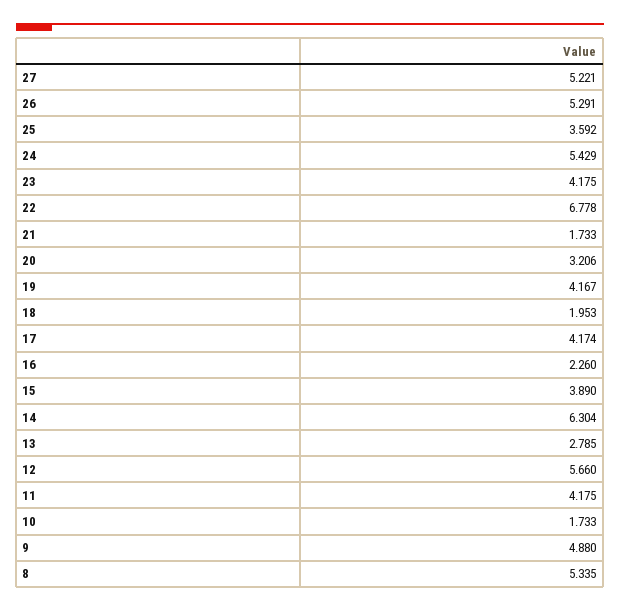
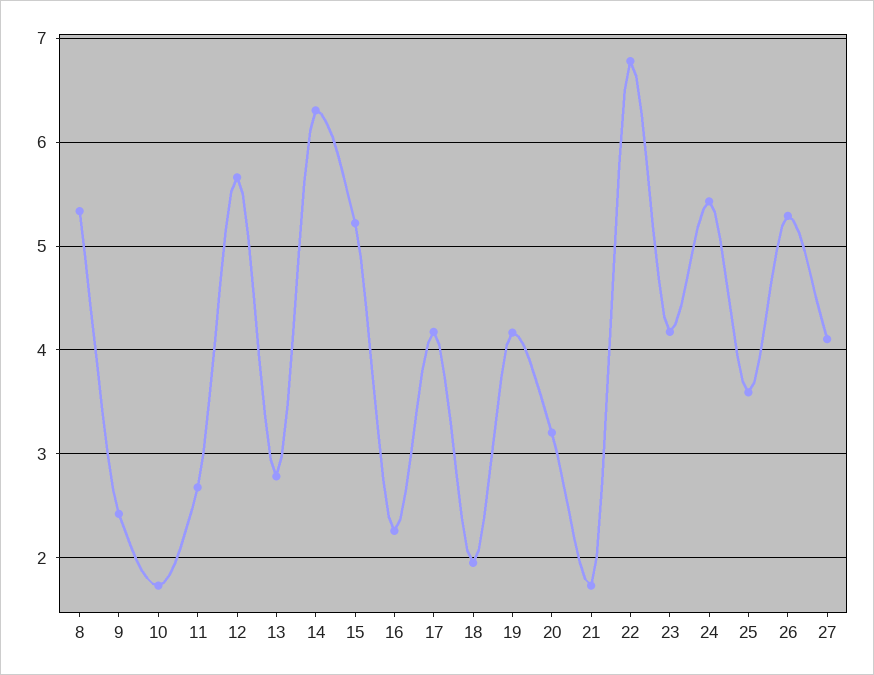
  {
-   "27": 5.221,
+   "27": 4.1,
    "26": 5.291,
    "25": 3.592,
    "24": 5.429,
    "23": 4.175,
    "22": 6.778,
    "21": 1.733,
    "20": 3.206,
    "19": 4.167,
    "18": 1.953,
    "17": 4.174,
    "16": 2.26,
-   "15": 3.89,
+   "15": 5.2,
    "14": 6.304,
    "13": 2.785,
    "12": 5.66,
-   "11": 4.175,
+   "11": 2.7,
    "10": 1.733,
-   "9": 4.88,
+   "9": 2.4,
    "8": 5.335
  }

